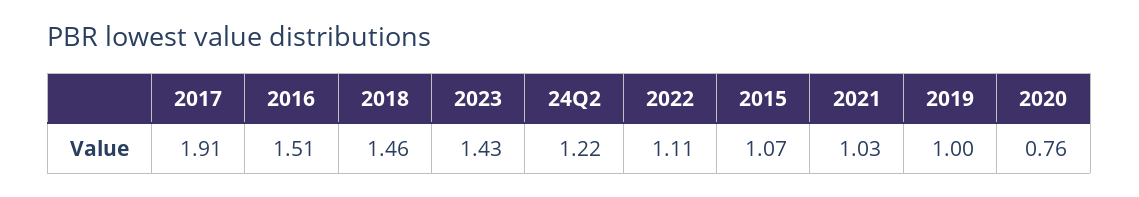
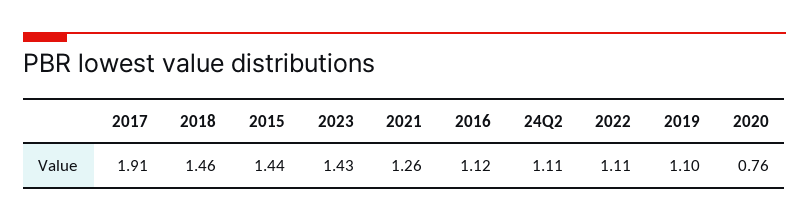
  {
    "2017": 1.91,
-   "2016": 1.51,
+   "2016": 1.12,
    "2018": 1.46,
    "2023": 1.43,
-   "24Q2": 1.22,
+   "24Q2": 1.11,
    "2022": 1.11,
-   "2015": 1.07,
+   "2015": 1.44,
-   "2021": 1.03,
+   "2021": 1.26,
-   "2019": 1,
+   "2019": 1.1,
    "2020": 0.76
  }

